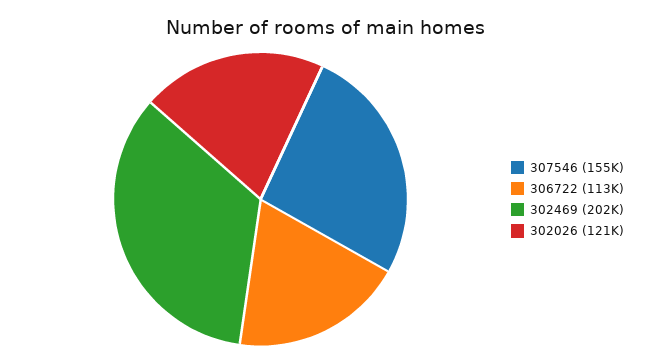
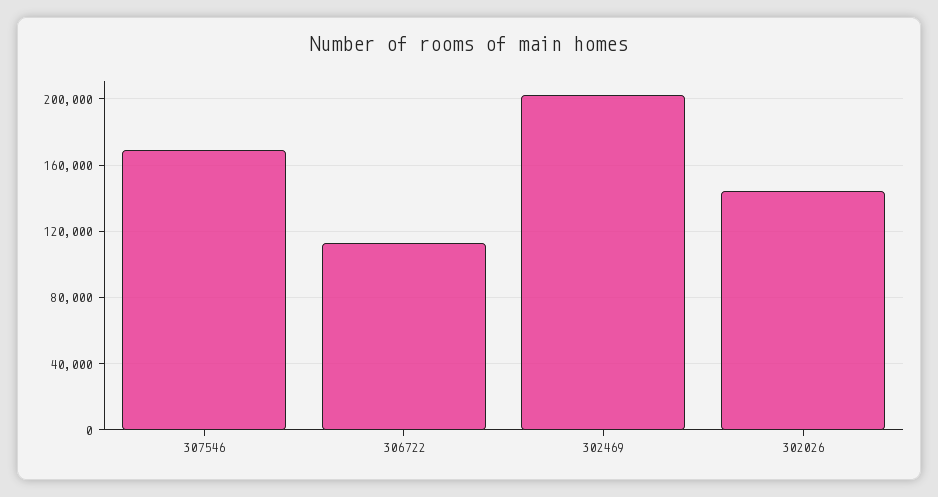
  {
-   "307546": 155000,
+   "307546": 170000,
    "306722": 113000,
    "302469": 202000,
-   "302026": 121000
+   "302026": 145000
  }

